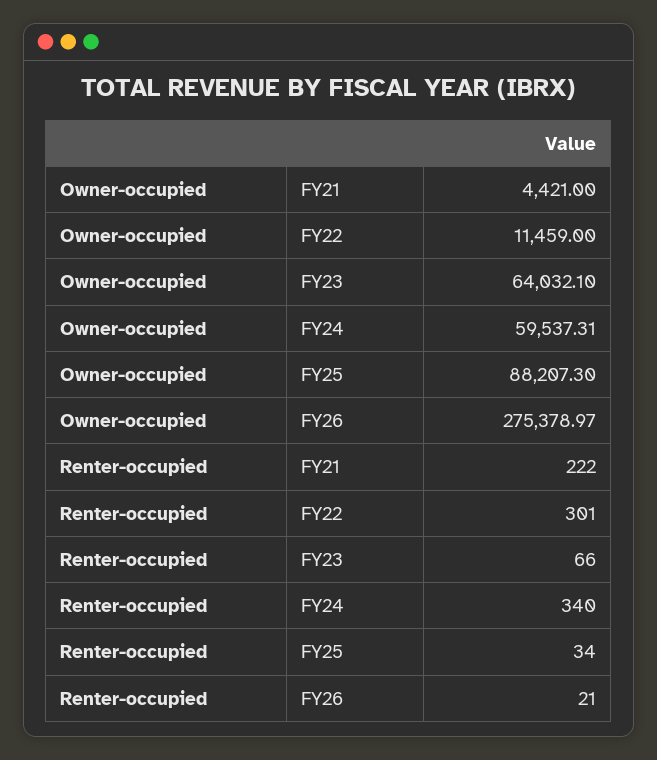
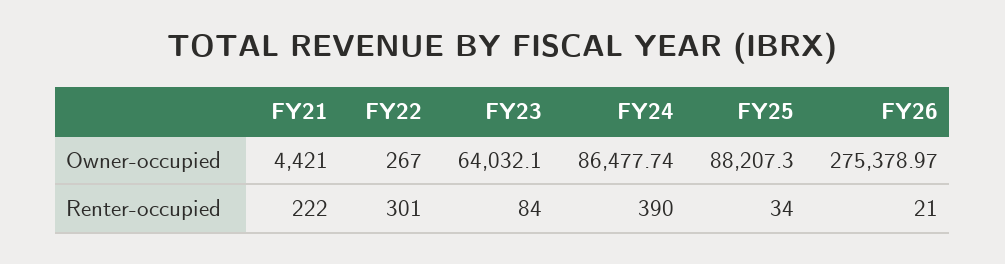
  {
    "Owner-occupied": {
      "FY21": 4421,
-     "FY22": 11459,
+     "FY22": 267,
      "FY23": 64032.1,
-     "FY24": 59537.31,
+     "FY24": 86477.74,
      "FY25": 88207.3,
      "FY26": 275378.97
    },
    "Renter-occupied": {
      "FY21": 222,
      "FY22": 301,
-     "FY23": 66,
+     "FY23": 84,
-     "FY24": 340,
+     "FY24": 390,
      "FY25": 34,
      "FY26": 21
    }
  }

